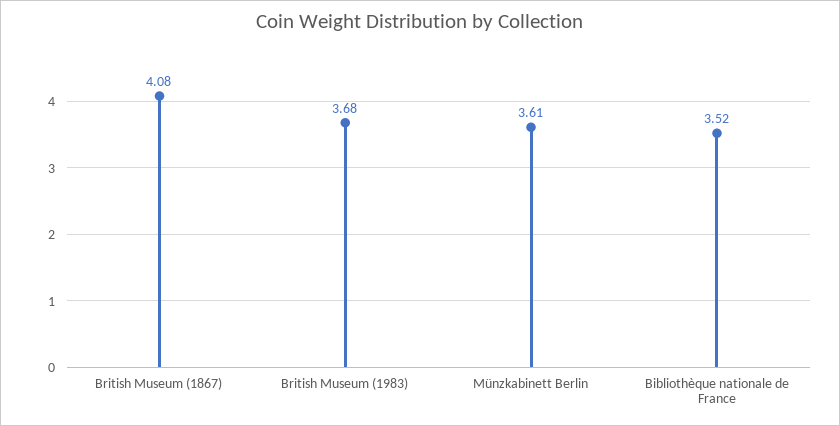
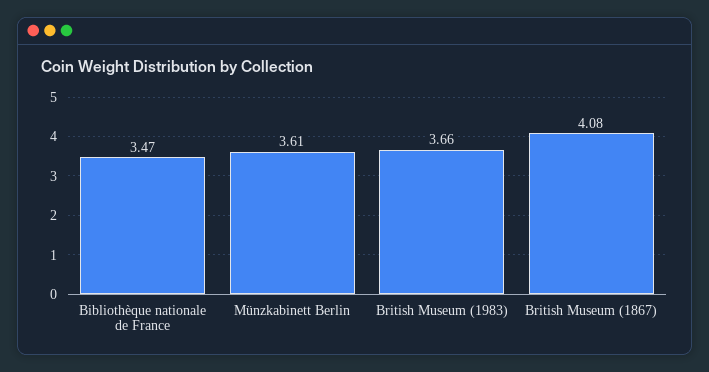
  {
    "British Museum (1867)": 4.08,
-   "British Museum (1983)": 3.68,
+   "British Museum (1983)": 3.66,
    "Münzkabinett Berlin": 3.61,
-   "Bibliothèque nationale de France": 3.52
+   "Bibliothèque nationale de France": 3.47
  }

